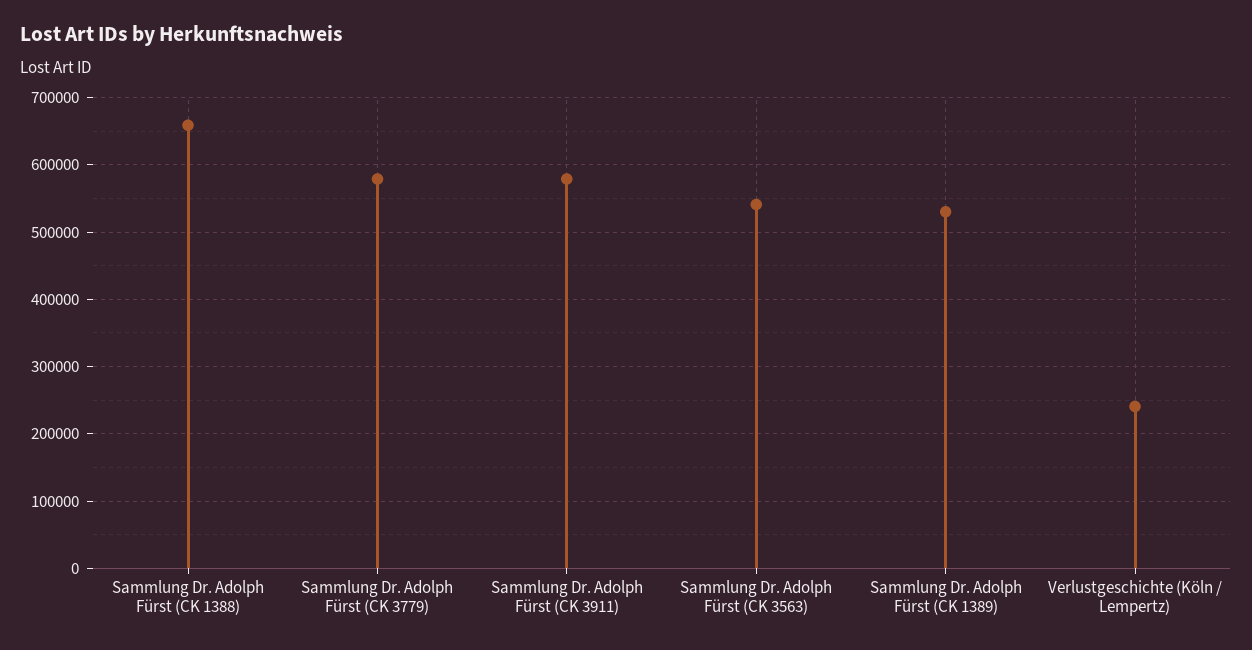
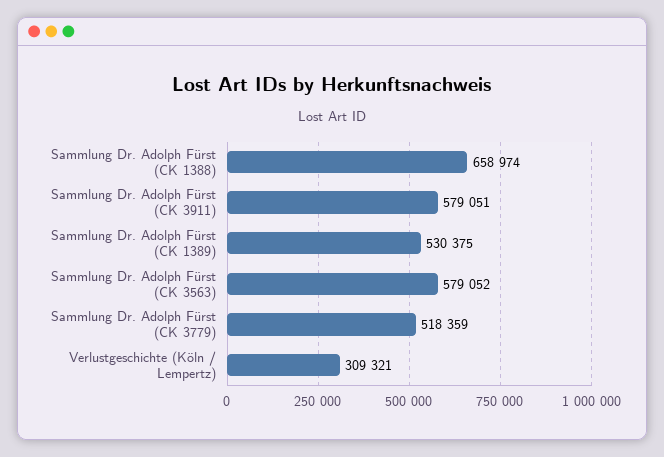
  {
    "Sammlung Dr. Adolph Fürst (CK 1388)": 658974,
-   "Sammlung Dr. Adolph Fürst (CK 3779)": 580000,
+   "Sammlung Dr. Adolph Fürst (CK 3779)": 518359,
    "Sammlung Dr. Adolph Fürst (CK 3911)": 579051,
-   "Sammlung Dr. Adolph Fürst (CK 3563)": 540000,
+   "Sammlung Dr. Adolph Fürst (CK 3563)": 579052,
    "Sammlung Dr. Adolph Fürst (CK 1389)": 530375,
-   "Verlustgeschichte (Köln / Lempertz)": 240000
+   "Verlustgeschichte (Köln / Lempertz)": 309321
  }

